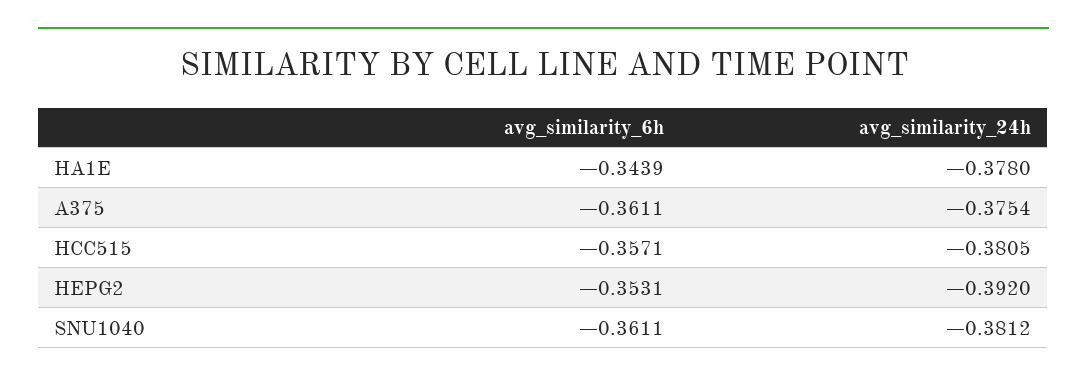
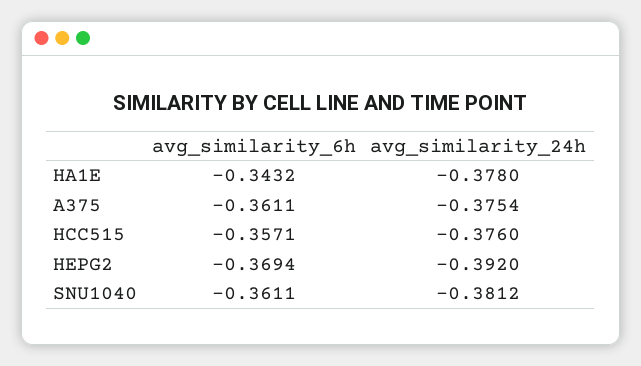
  {
    "avg_similarity_6h": {
-     "HA1E": -0.3439,
+     "HA1E": -0.3432,
      "A375": -0.3611,
      "HCC515": -0.3571,
-     "HEPG2": -0.3531,
+     "HEPG2": -0.3694,
      "SNU1040": -0.3611
    },
    "avg_similarity_24h": {
      "HA1E": -0.378,
      "A375": -0.3754,
-     "HCC515": -0.3805,
+     "HCC515": -0.376,
      "HEPG2": -0.392,
      "SNU1040": -0.3812
    }
  }

